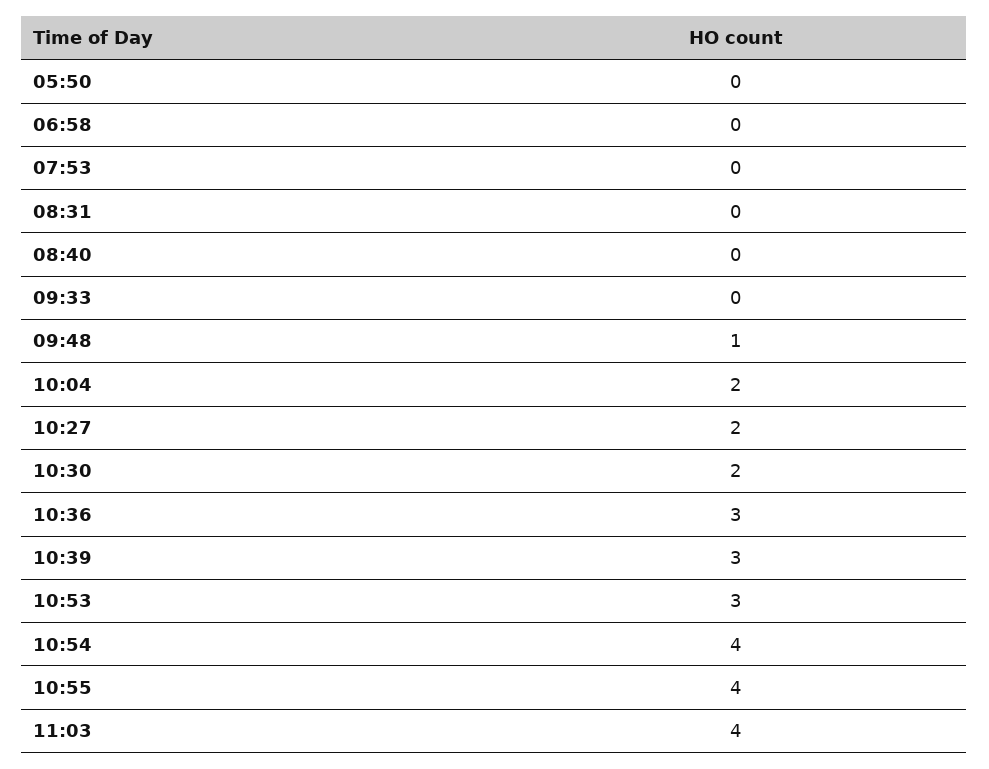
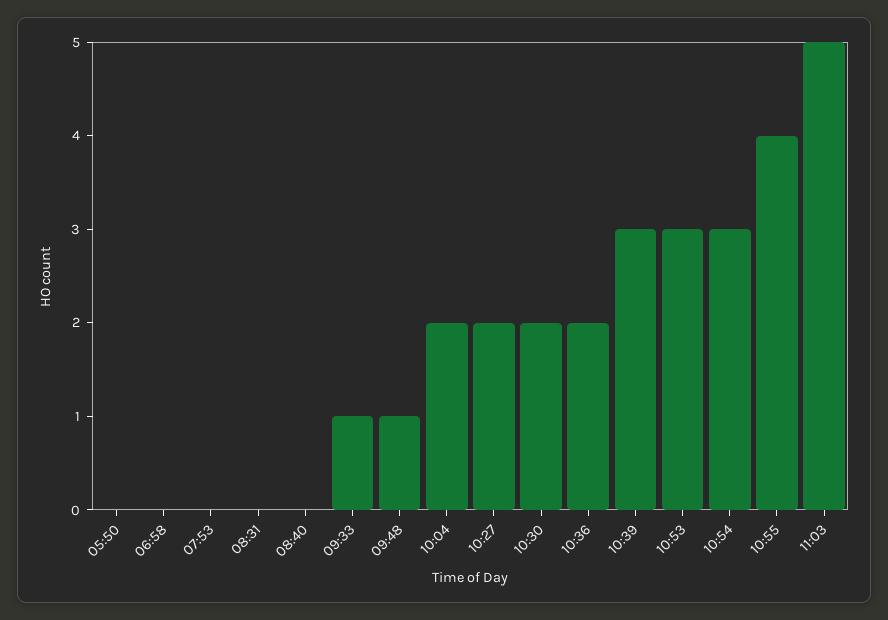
  {
    "05:50": 0,
    "06:58": 0,
    "07:53": 0,
    "08:31": 0,
    "08:40": 0,
-   "09:33": 0,
+   "09:33": 1,
    "09:48": 1,
    "10:04": 2,
    "10:27": 2,
    "10:30": 2,
-   "10:36": 3,
+   "10:36": 2,
    "10:39": 3,
    "10:53": 3,
-   "10:54": 4,
+   "10:54": 3,
    "10:55": 4,
-   "11:03": 4
+   "11:03": 5
  }

